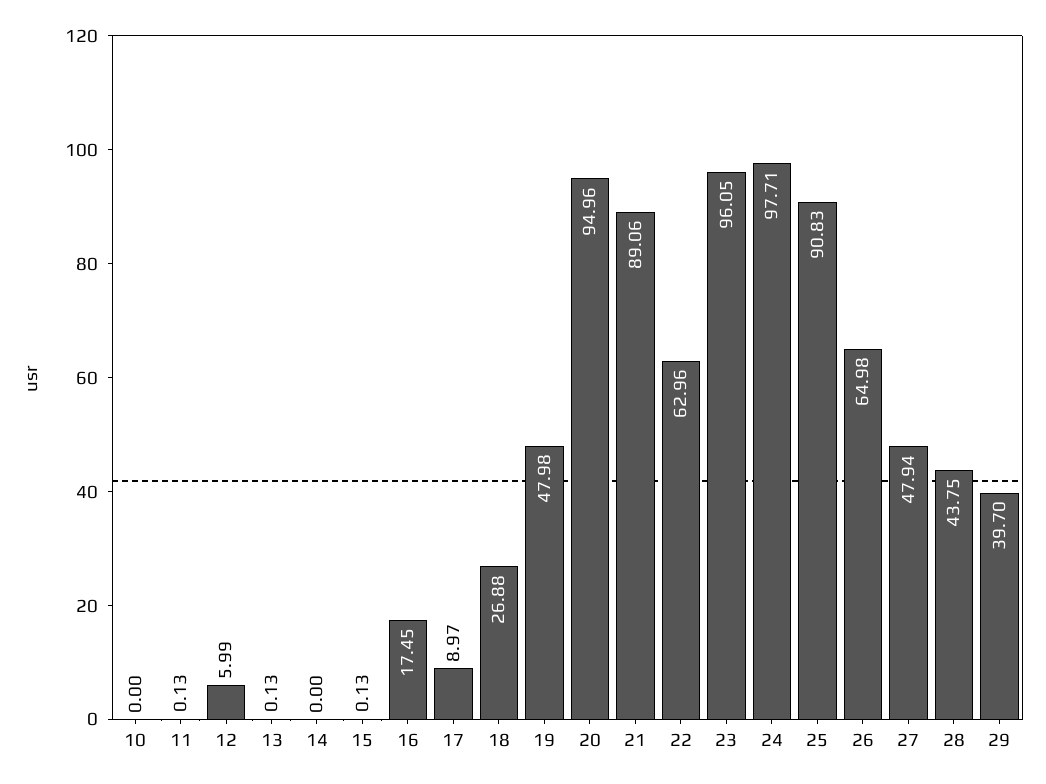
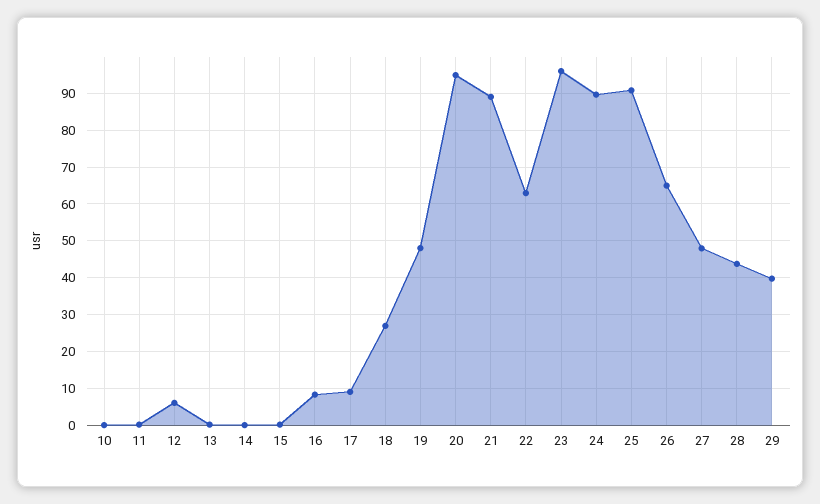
  {
    "10": 0,
    "11": 0.13,
    "12": 5.99,
    "13": 0.13,
    "14": 0,
    "15": 0.13,
-   "16": 17.45,
+   "16": 8,
    "17": 8.97,
    "18": 26.88,
    "19": 47.98,
    "20": 94.96,
    "21": 89.06,
    "22": 62.96,
    "23": 96.05,
-   "24": 97.71,
+   "24": 90,
    "25": 90.83,
    "26": 64.98,
    "27": 47.94,
    "28": 43.75,
    "29": 39.7
  }

